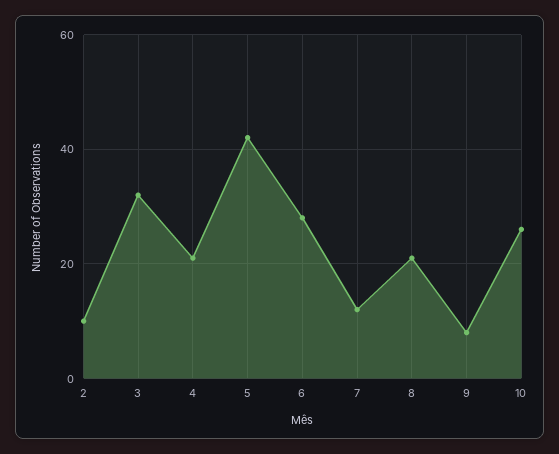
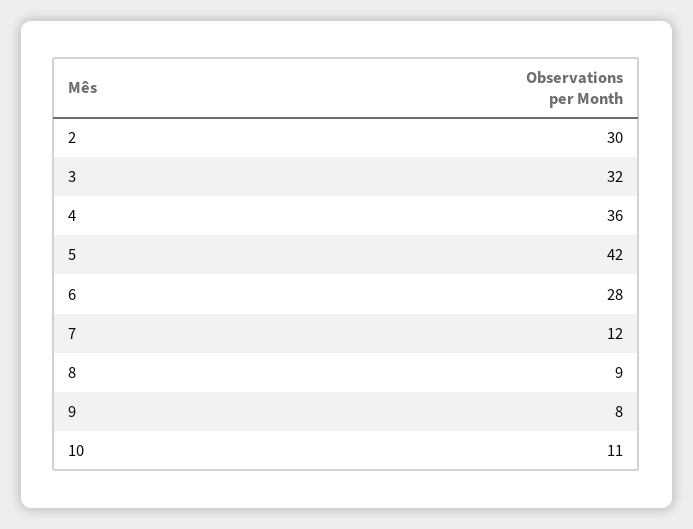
  {
-   "2": 10,
+   "2": 30,
    "3": 32,
-   "4": 20,
+   "4": 36,
    "5": 42,
    "6": 28,
    "7": 12,
-   "8": 20,
+   "8": 9,
    "9": 8,
-   "10": 25
+   "10": 11
  }

